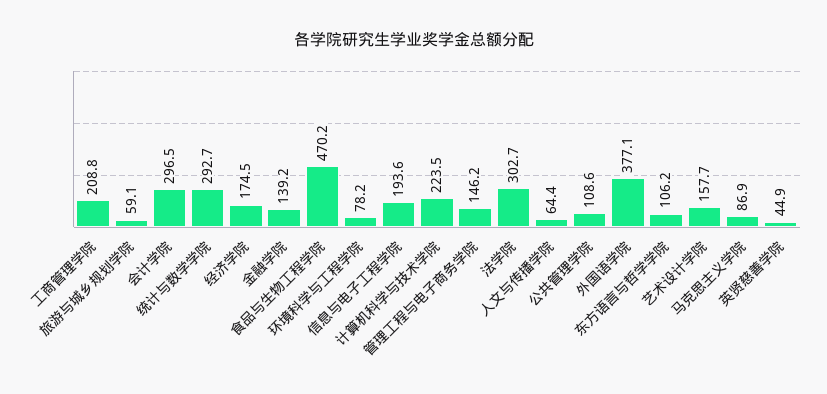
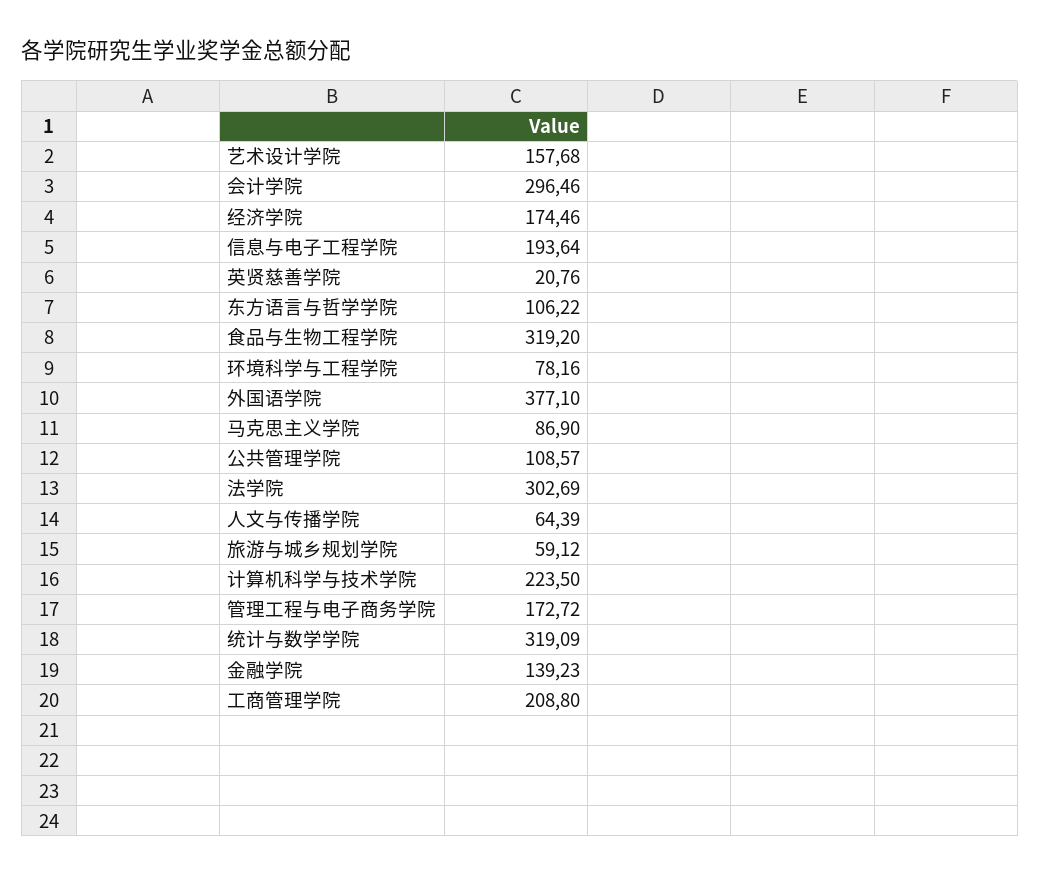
  {
    "工商管理学院": 208.8,
    "旅游与城乡规划学院": 59.12,
    "会计学院": 296.46,
-   "统计与数学学院": 292.7,
+   "统计与数学学院": 319.09,
    "经济学院": 174.46,
    "金融学院": 139.23,
-   "食品与生物工程学院": 470.2,
+   "食品与生物工程学院": 319.2,
    "环境科学与工程学院": 78.16,
    "信息与电子工程学院": 193.64,
    "计算机科学与技术学院": 223.5,
-   "管理工程与电子商务学院": 146.2,
+   "管理工程与电子商务学院": 172.72,
    "法学院": 302.69,
    "人文与传播学院": 64.39,
    "公共管理学院": 108.57,
    "外国语学院": 377.1,
    "东方语言与哲学学院": 106.22,
    "艺术设计学院": 157.68,
    "马克思主义学院": 86.9,
-   "英贤慈善学院": 44.9
+   "英贤慈善学院": 20.76
  }

